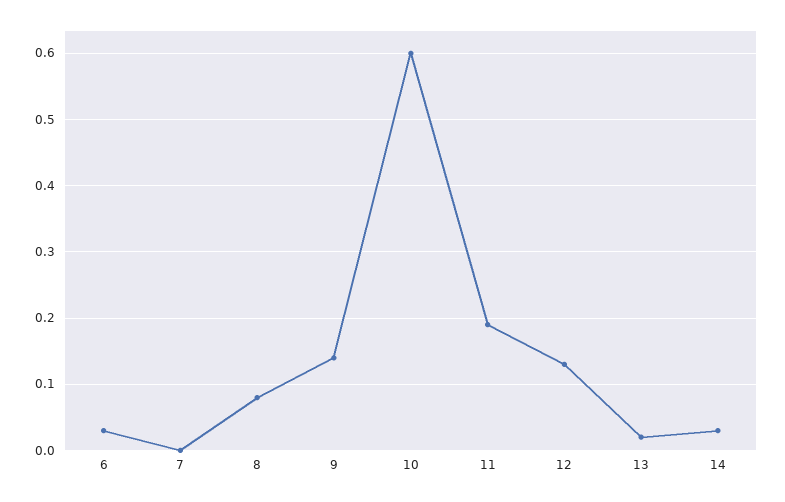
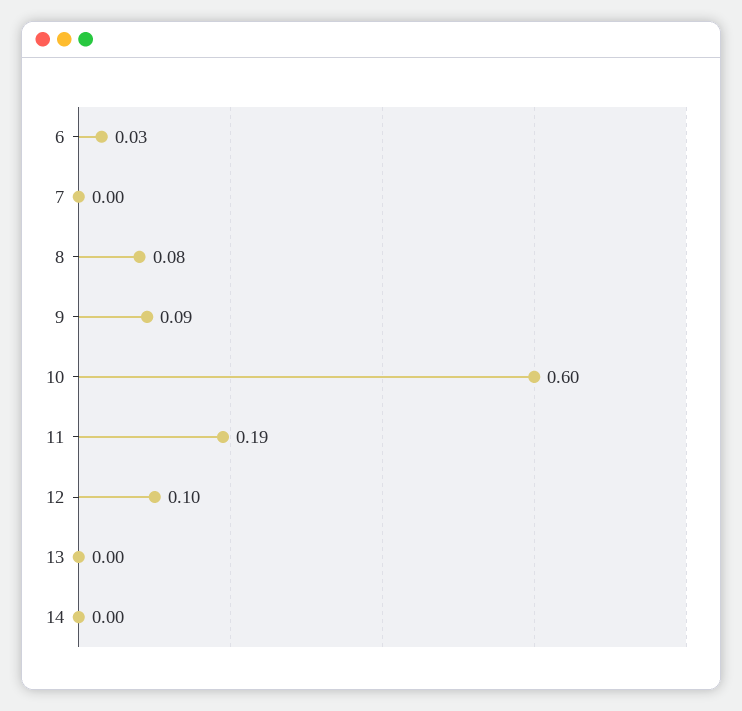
  {
    "6": 0.03,
    "7": 0,
    "8": 0.08,
-   "9": 0.14,
+   "9": 0.09,
    "10": 0.6,
    "11": 0.19,
-   "12": 0.13,
+   "12": 0.1,
-   "13": 0.02,
+   "13": 0,
-   "14": 0.03
+   "14": 0
  }

